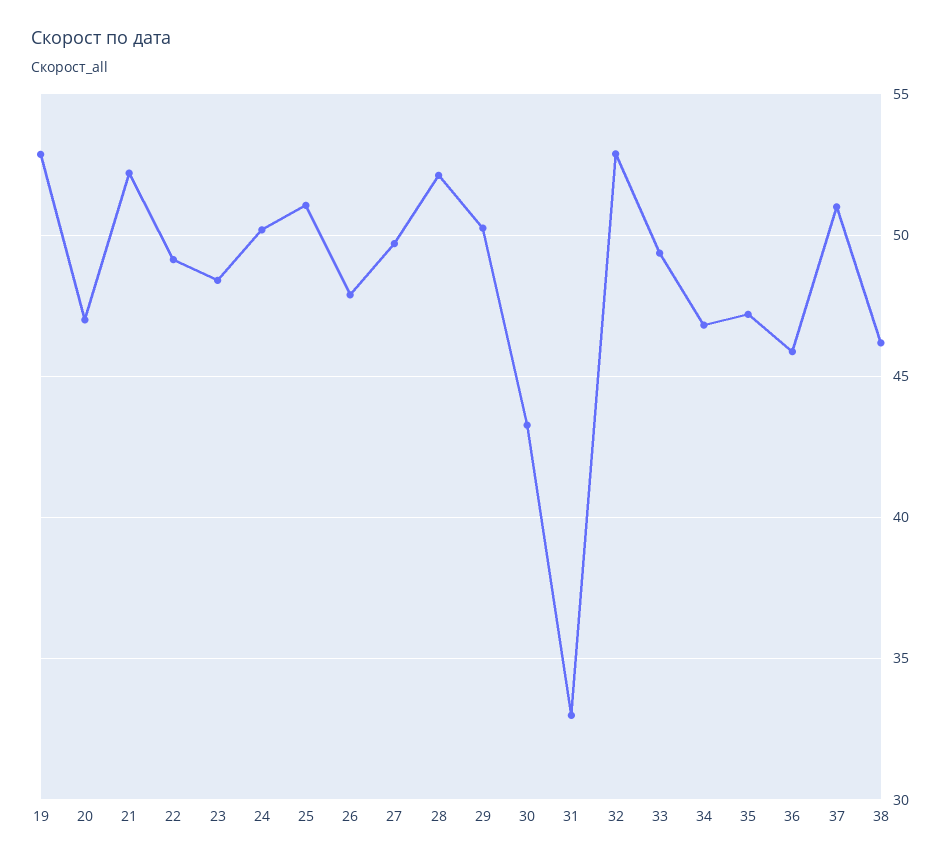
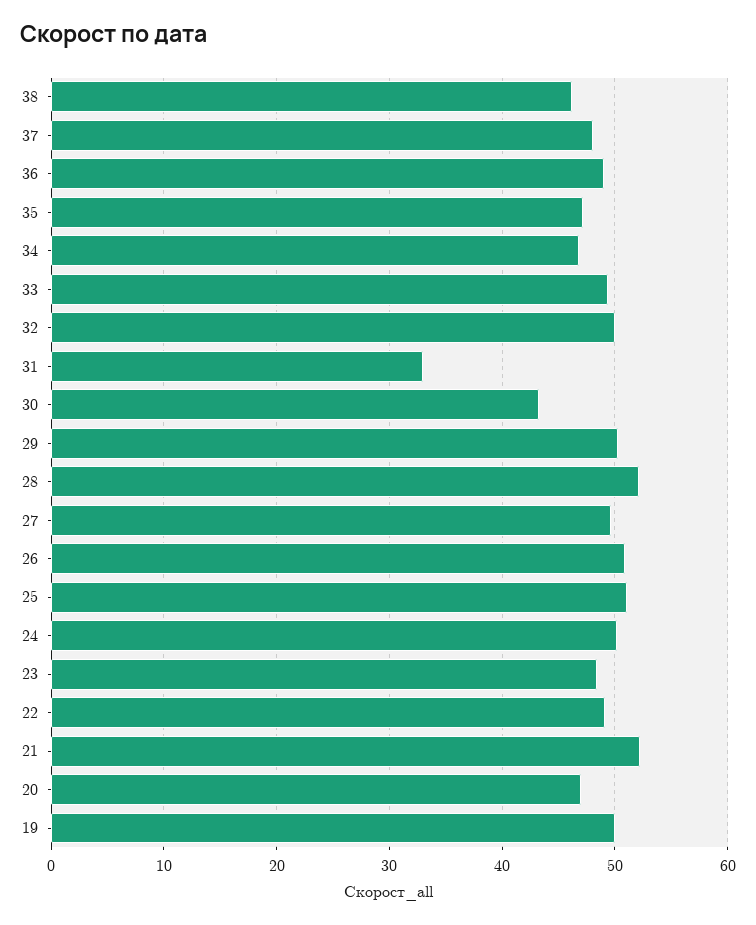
  {
-   "19": 53,
+   "19": 50,
    "20": 47,
    "21": 52,
    "22": 49,
    "23": 48.5,
    "24": 50,
    "25": 51,
-   "26": 48,
+   "26": 51,
    "27": 49.5,
    "28": 52,
    "29": 50.5,
    "30": 43.5,
    "31": 33,
-   "32": 53,
+   "32": 50,
    "33": 49.5,
    "34": 47,
    "35": 47,
-   "36": 46,
+   "36": 49,
-   "37": 51,
+   "37": 48,
    "38": 46
  }

